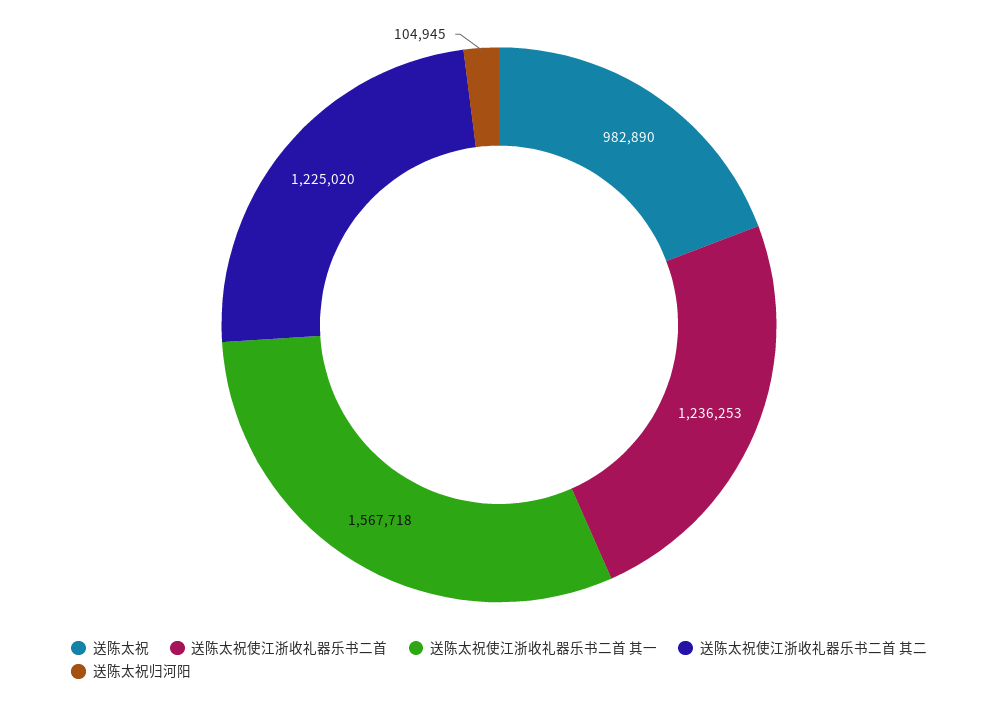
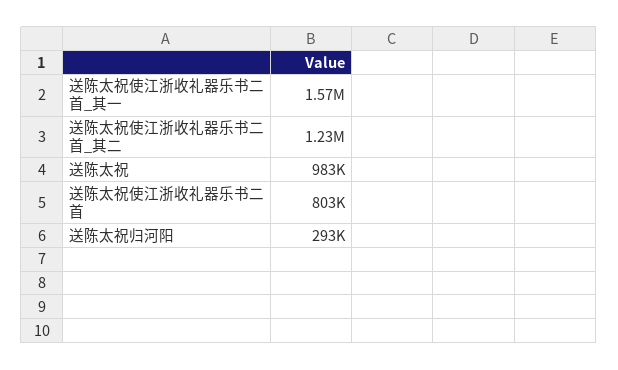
  {
    "送陈太祝": 982890,
-   "送陈太祝使江浙收礼器乐书二首": 1236253,
+   "送陈太祝使江浙收礼器乐书二首": 803000,
    "送陈太祝使江浙收礼器乐书二首 其一": 1567718,
    "送陈太祝使江浙收礼器乐书二首 其二": 1225020,
-   "送陈太祝归河阳": 104945
+   "送陈太祝归河阳": 293000
  }

